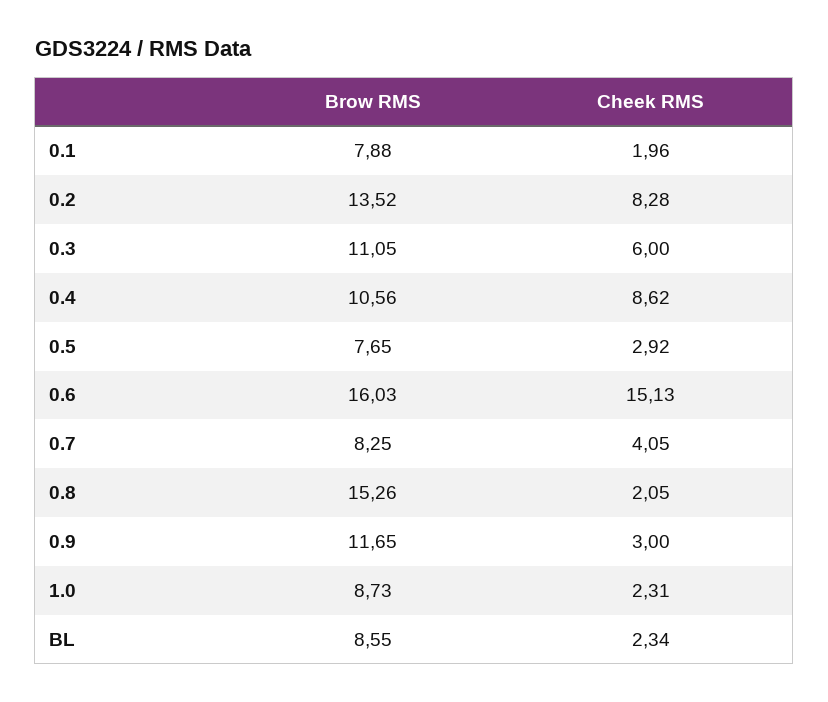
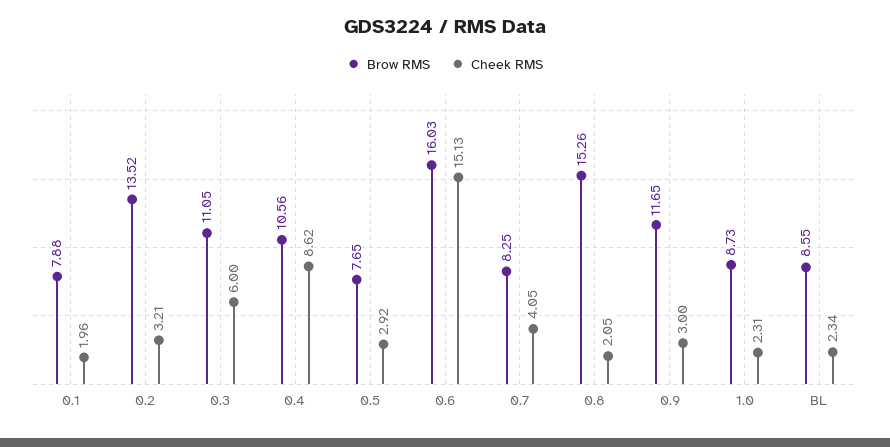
  {
    "Brow RMS": {
      "0.1": 7.88,
      "0.2": 13.52,
      "0.3": 11.05,
      "0.4": 10.56,
      "0.5": 7.65,
      "0.6": 16.03,
      "0.7": 8.25,
      "0.8": 15.26,
      "0.9": 11.65,
      "1.0": 8.73,
      "BL": 8.55
    },
    "Cheek RMS": {
      "0.1": 1.96,
-     "0.2": 8.28,
+     "0.2": 3.21,
      "0.3": 6,
      "0.4": 8.62,
      "0.5": 2.92,
      "0.6": 15.13,
      "0.7": 4.05,
      "0.8": 2.05,
      "0.9": 3,
      "1.0": 2.31,
      "BL": 2.34
    }
  }

